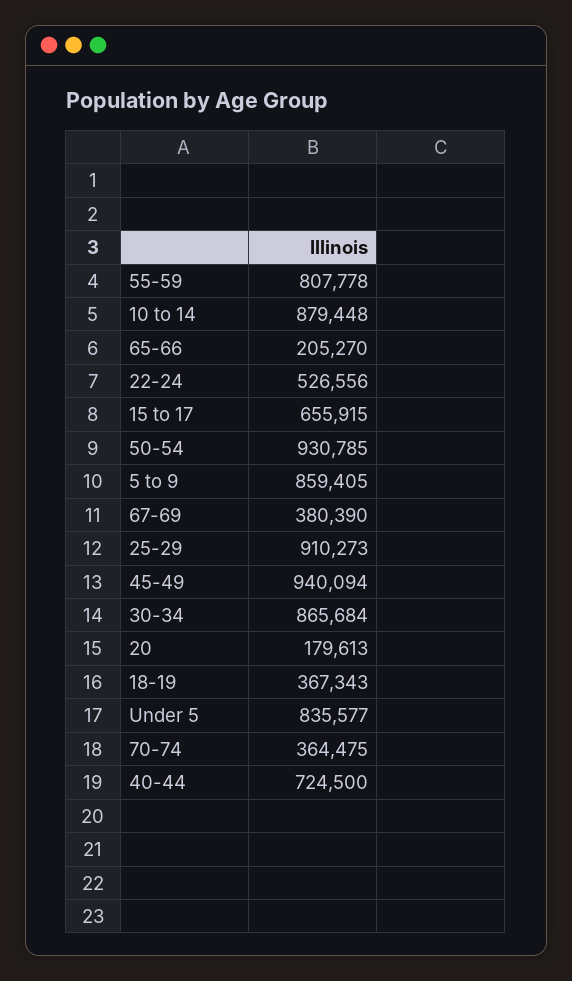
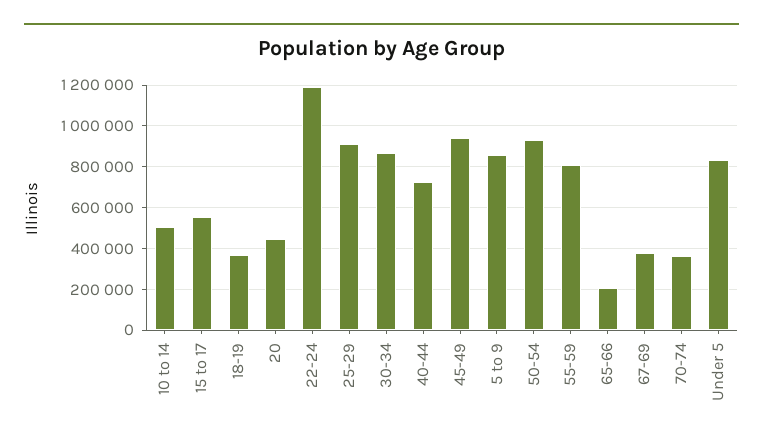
  {
    "55-59": 807778,
-   "10 to 14": 879448,
+   "10 to 14": 500000,
    "65-66": 205270,
-   "22-24": 526556,
+   "22-24": 1200000,
-   "15 to 17": 655915,
+   "15 to 17": 550000,
    "50-54": 930785,
    "5 to 9": 859405,
    "67-69": 380390,
    "25-29": 910273,
    "45-49": 940094,
    "30-34": 865684,
-   "20": 179613,
+   "20": 450000,
    "18-19": 367343,
    "Under 5": 835577,
    "70-74": 364475,
    "40-44": 724500
  }

